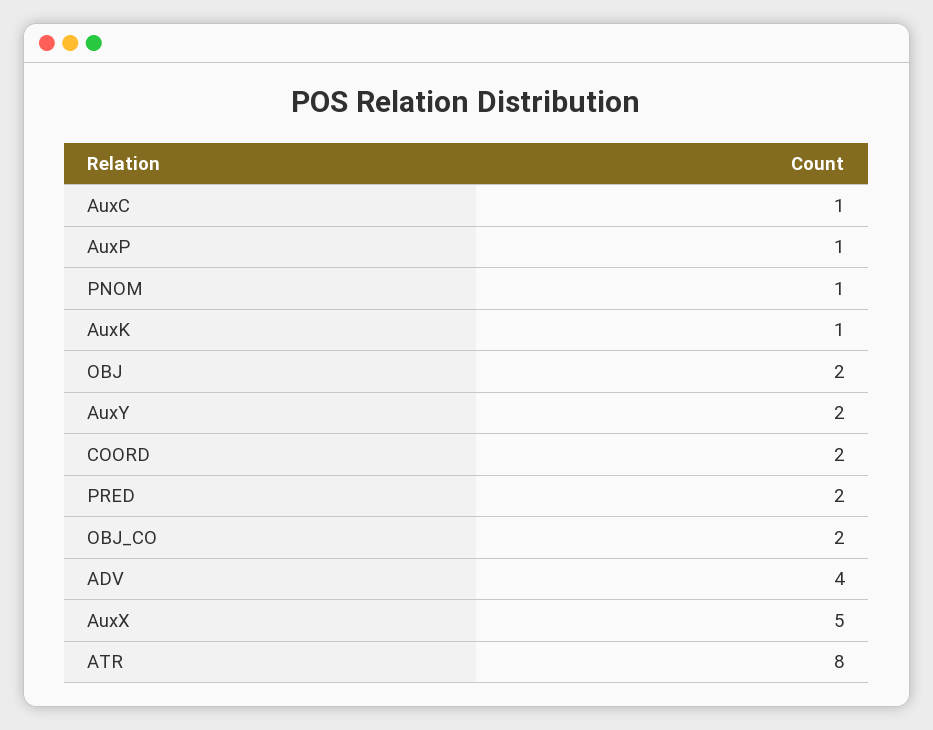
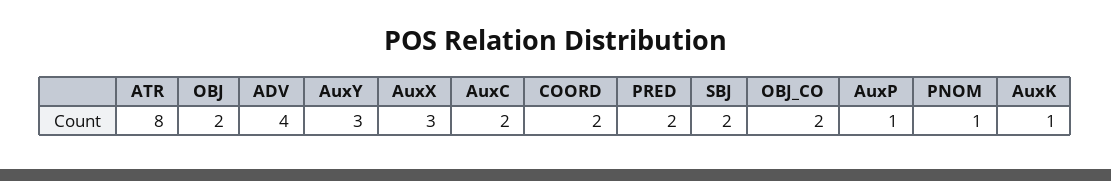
  {
-   "AuxC": 1,
+   "AuxC": 2,
    "AuxP": 1,
    "PNOM": 1,
    "AuxK": 1,
    "OBJ": 2,
-   "AuxY": 2,
+   "AuxY": 3,
    "COORD": 2,
    "PRED": 2,
    "OBJ_CO": 2,
    "ADV": 4,
-   "AuxX": 5,
+   "AuxX": 3,
-   "ATR": 8
+   "ATR": 8,
+   "SBJ": 2
  }

